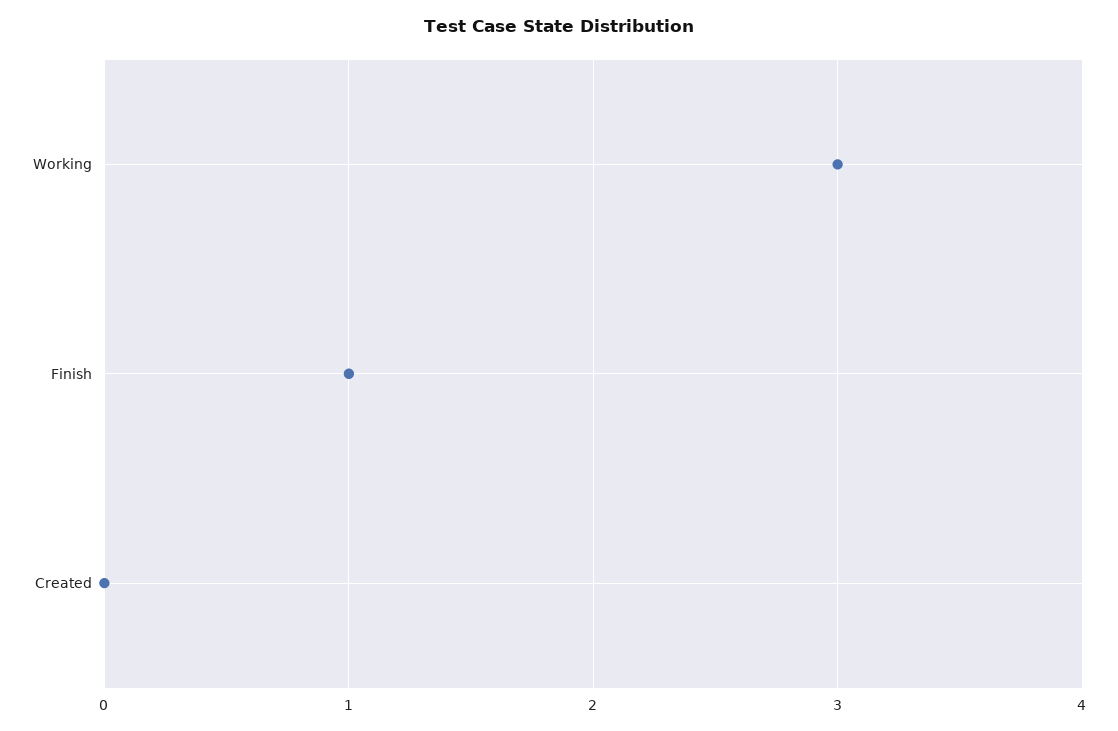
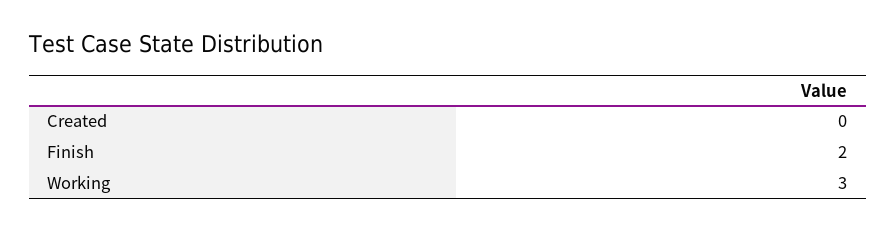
  {
    "Working": 3,
-   "Finish": 1,
+   "Finish": 2,
    "Created": 0
  }

